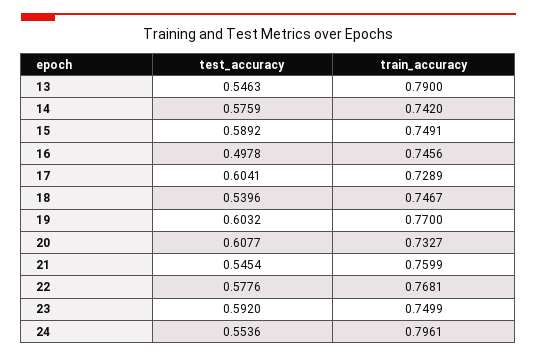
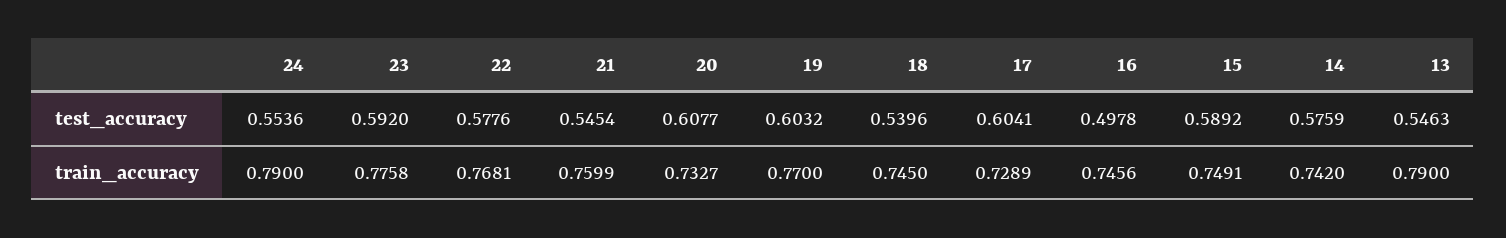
  {
    "test_accuracy": {
      "13": 0.5463,
      "14": 0.5759,
      "15": 0.5892,
      "16": 0.4978,
      "17": 0.6041,
      "18": 0.5396,
      "19": 0.6032,
      "20": 0.6077,
      "21": 0.5454,
      "22": 0.5776,
      "23": 0.592,
      "24": 0.5536
    },
    "train_accuracy": {
      "13": 0.79,
      "14": 0.742,
      "15": 0.7491,
      "16": 0.7456,
      "17": 0.7289,
-     "18": 0.7467,
+     "18": 0.745,
      "19": 0.77,
      "20": 0.7327,
      "21": 0.7599,
      "22": 0.7681,
-     "23": 0.7499,
+     "23": 0.7758,
-     "24": 0.7961
+     "24": 0.79
    }
  }

